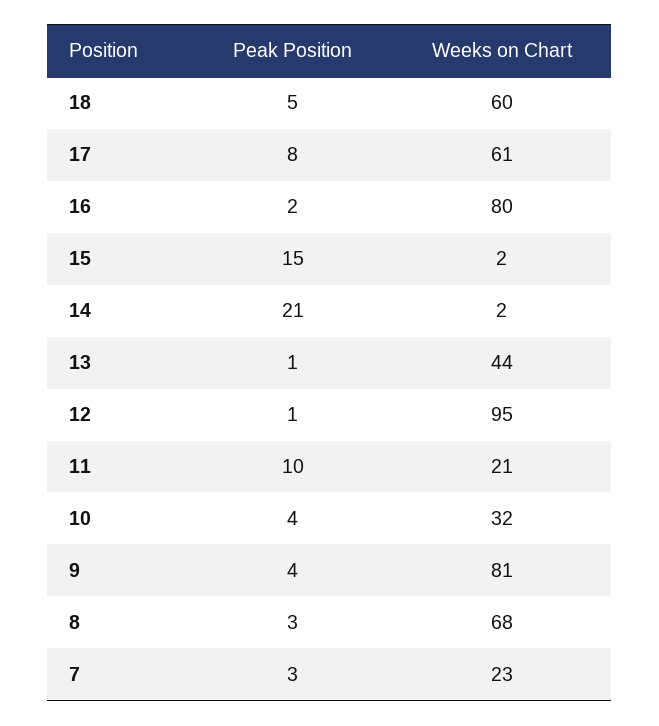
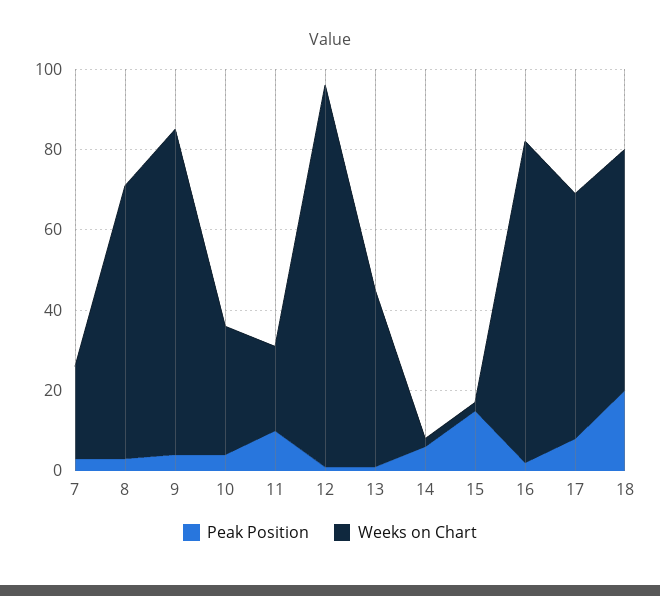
  {
    "Peak Position": {
-     "18": 5,
+     "18": 20,
      "17": 8,
      "16": 2,
      "15": 15,
-     "14": 21,
+     "14": 5,
      "13": 1,
      "12": 1,
      "11": 10,
      "10": 4,
      "9": 4,
      "8": 3,
      "7": 3
    },
    "Weeks on Chart": {
      "18": 60,
      "17": 61,
      "16": 80,
      "15": 2,
      "14": 2,
      "13": 44,
      "12": 95,
      "11": 21,
      "10": 32,
      "9": 81,
      "8": 68,
      "7": 23
    }
  }

